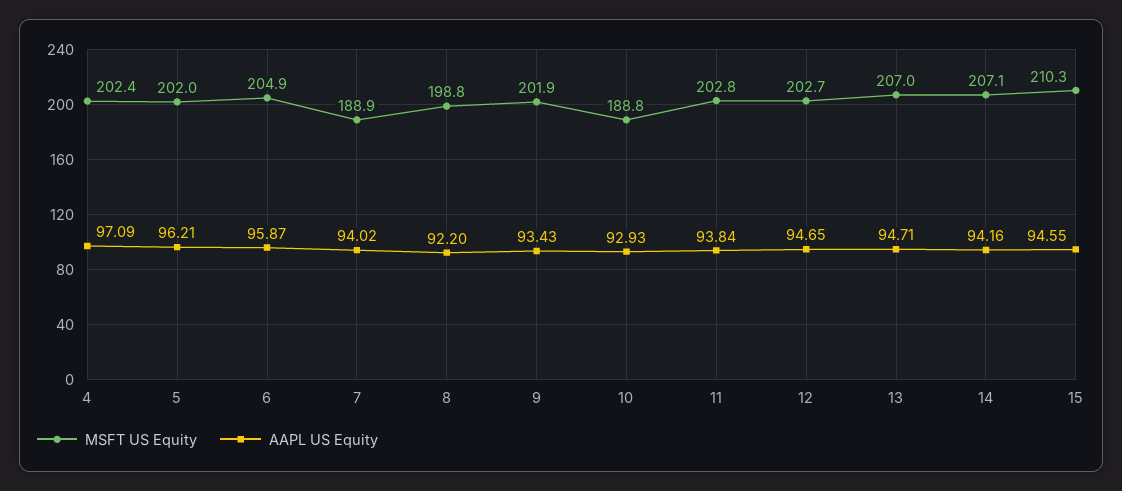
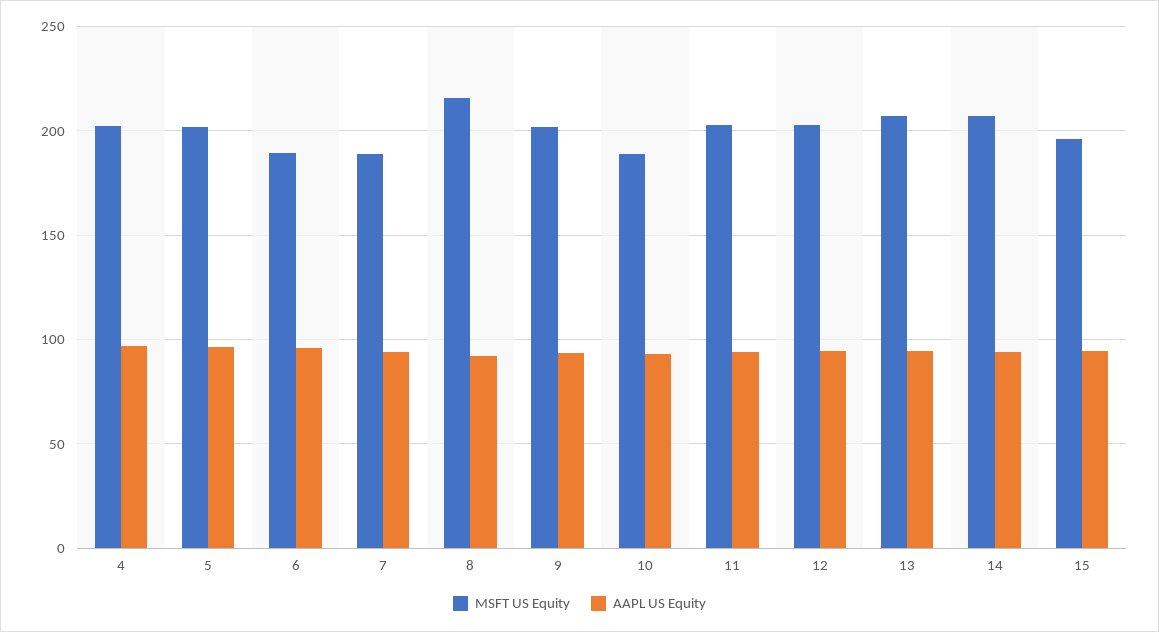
  {
    "MSFT US Equity": {
      "4": 202.4,
      "5": 202,
-     "6": 204.9,
+     "6": 190,
      "7": 188.9,
-     "8": 198.8,
+     "8": 215,
      "9": 201.9,
      "10": 188.8,
      "11": 202.8,
      "12": 202.7,
      "13": 207,
      "14": 207.1,
-     "15": 210.3
+     "15": 195
    },
    "AAPL US Equity": {
      "4": 97.09,
      "5": 96.21,
      "6": 95.87,
      "7": 94.02,
      "8": 92.2,
      "9": 93.43,
      "10": 92.93,
      "11": 93.84,
      "12": 94.65,
      "13": 94.71,
      "14": 94.16,
      "15": 94.55
    }
  }

